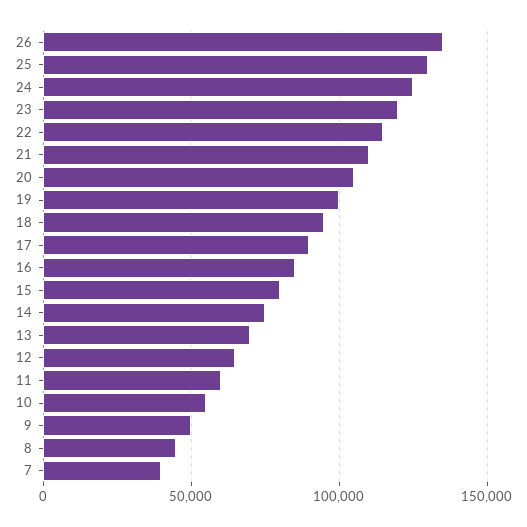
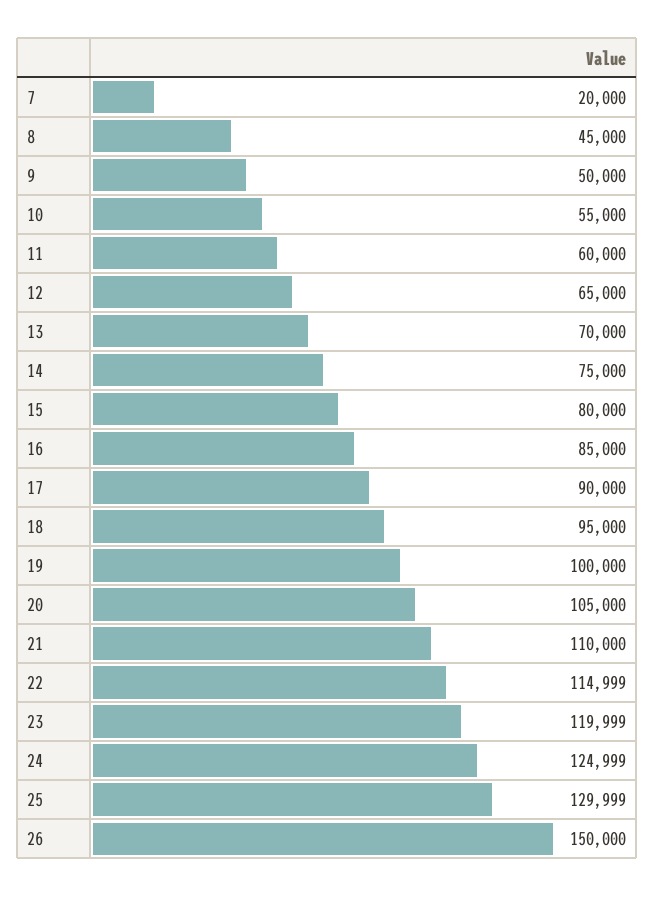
  {
-   "26": 135000,
+   "26": 150000,
    "25": 129999,
    "24": 124999,
    "23": 119999,
    "22": 114999,
    "21": 110000,
    "20": 105000,
    "19": 100000,
    "18": 95000,
    "17": 90000,
    "16": 85000,
    "15": 80000,
    "14": 75000,
    "13": 70000,
    "12": 65000,
    "11": 60000,
    "10": 55000,
    "9": 50000,
    "8": 45000,
-   "7": 40000
+   "7": 20000
  }

